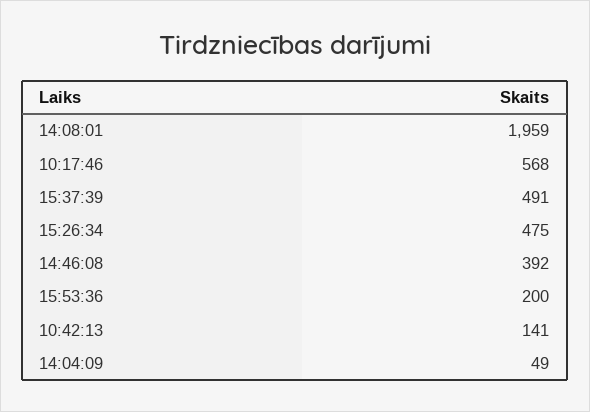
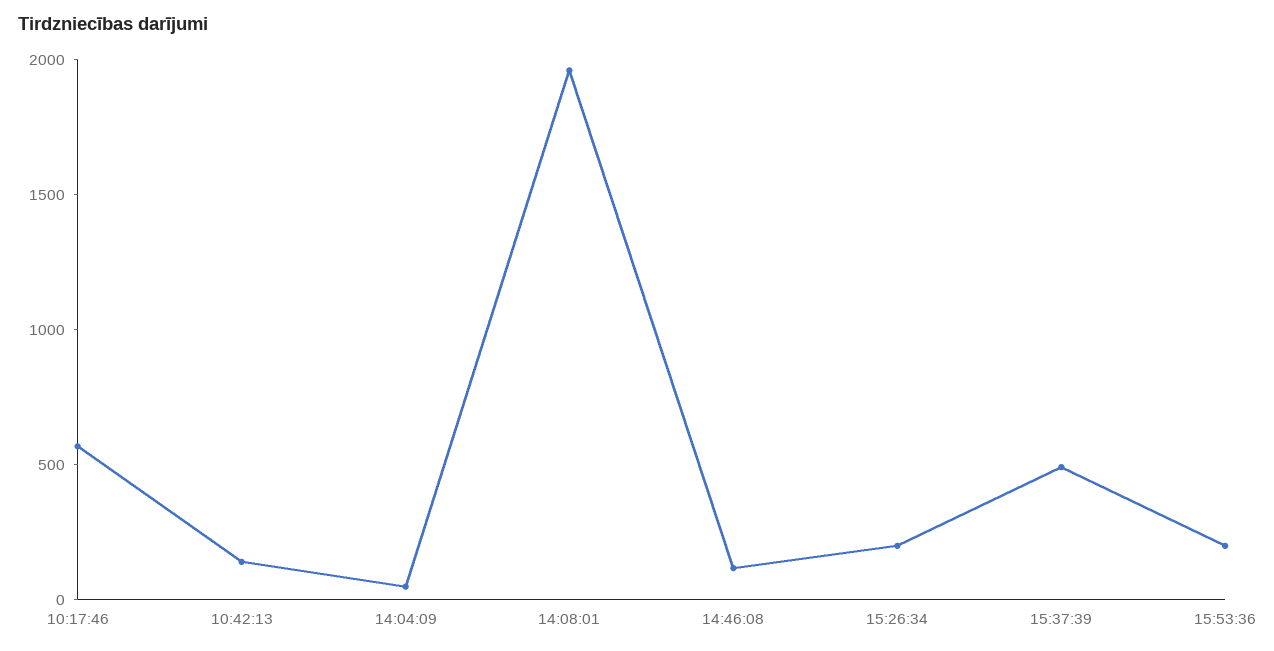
  {
    "14:08:01": 1959,
    "10:17:46": 568,
    "15:37:39": 491,
-   "15:26:34": 475,
+   "15:26:34": 200,
-   "14:46:08": 392,
+   "14:46:08": 100,
    "15:53:36": 200,
    "10:42:13": 141,
    "14:04:09": 49
  }

